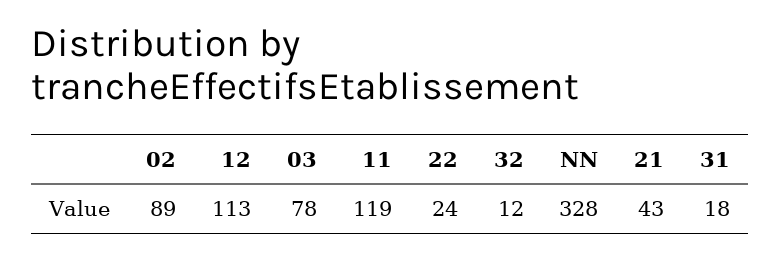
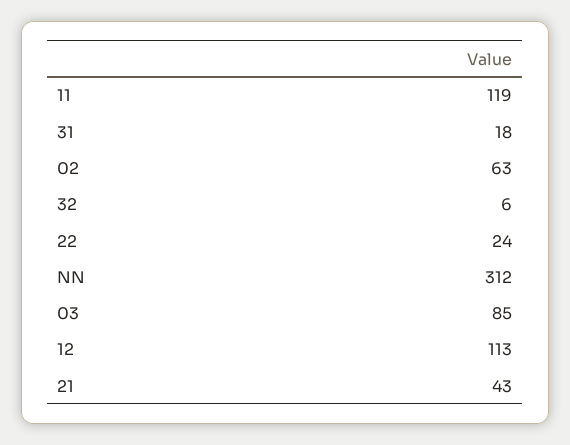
  {
-   "02": 89,
+   "02": 63,
    "12": 113,
-   "03": 78,
+   "03": 85,
    "11": 119,
    "22": 24,
-   "32": 12,
+   "32": 6,
-   "NN": 328,
+   "NN": 312,
    "21": 43,
    "31": 18
  }

